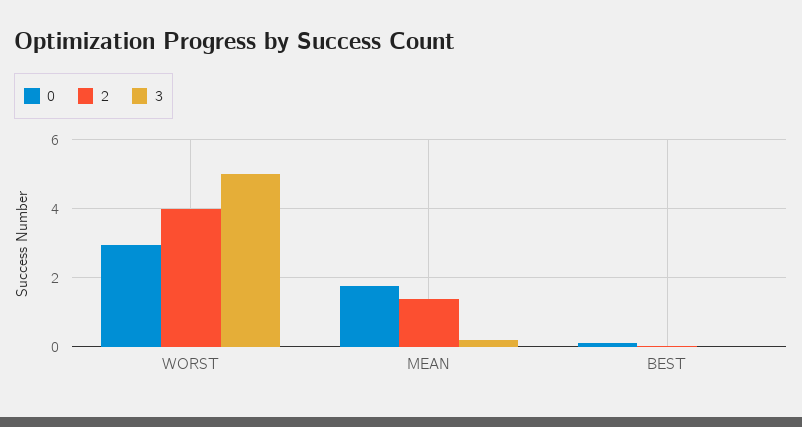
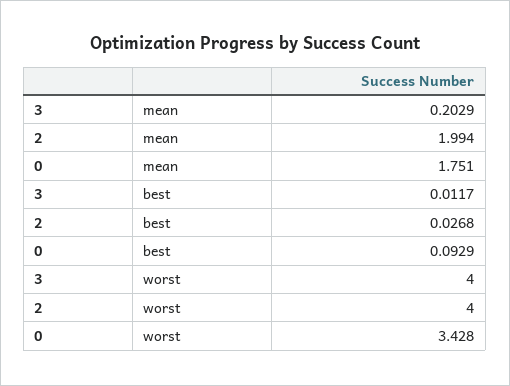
  {
    "0": {
-     "WORST": 3,
+     "WORST": 3.428,
      "MEAN": 1.751,
      "BEST": 0.0929
    },
    "2": {
      "WORST": 4,
-     "MEAN": 1.4,
+     "MEAN": 1.994,
      "BEST": 0.0268
    },
    "3": {
-     "WORST": 5,
+     "WORST": 4,
      "MEAN": 0.2029,
      "BEST": 0.0117
    }
  }

